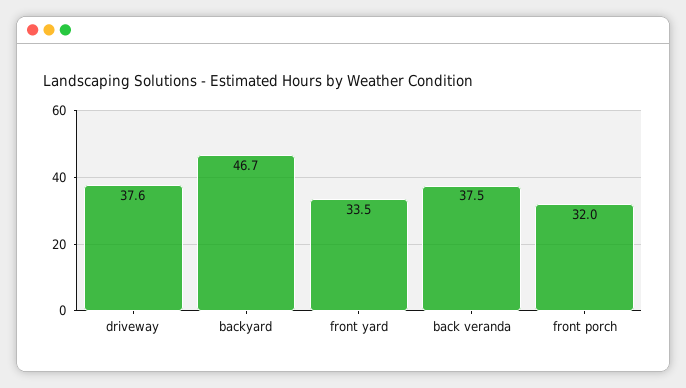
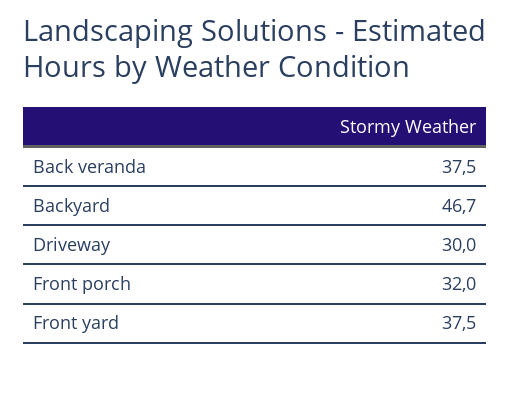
  {
-   "driveway": 37.6,
+   "driveway": 30,
    "backyard": 46.7,
-   "front yard": 33.5,
+   "front yard": 37.5,
    "back veranda": 37.5,
    "front porch": 32
  }

